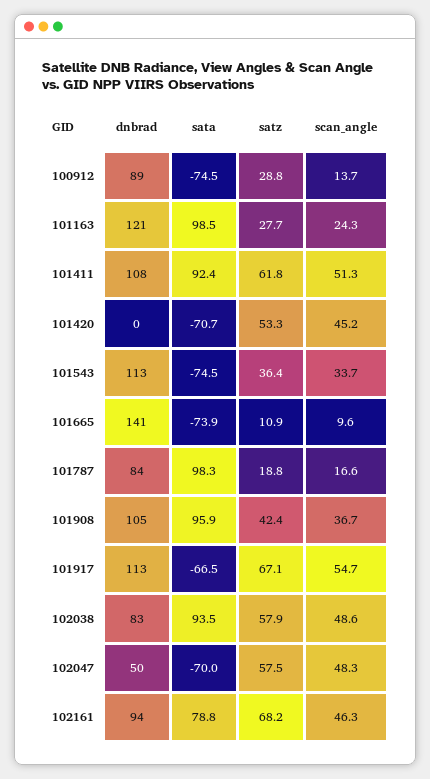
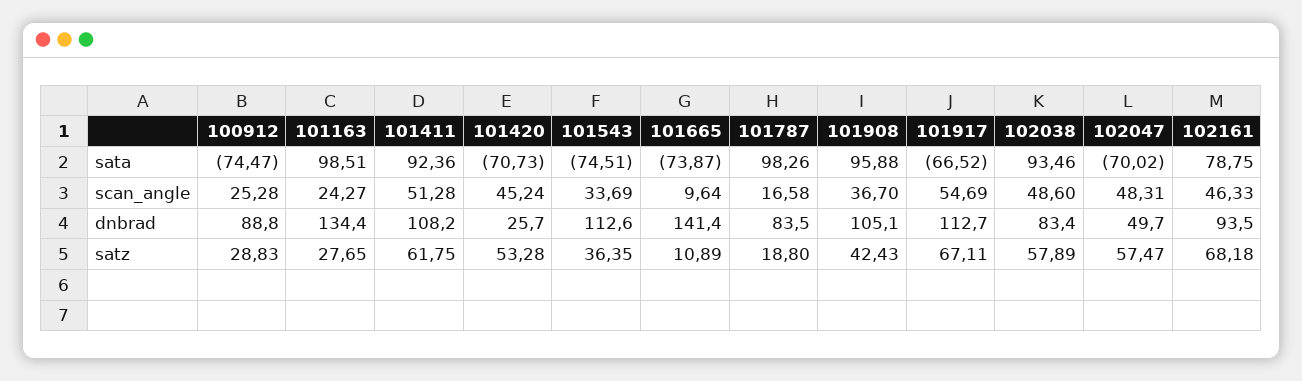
  {
    "dnbrad": {
      "100912": 88.8,
-     "101163": 121,
+     "101163": 134.4,
      "101411": 108.2,
-     "101420": 0,
+     "101420": 25.7,
      "101543": 112.6,
      "101665": 141.4,
      "101787": 83.5,
      "101908": 105.1,
      "101917": 112.7,
      "102038": 83.4,
      "102047": 49.7,
      "102161": 93.5
    },
    "sata": {
      "100912": -74.47,
      "101163": 98.51,
      "101411": 92.36,
      "101420": -70.73,
      "101543": -74.51,
      "101665": -73.87,
      "101787": 98.26,
      "101908": 95.88,
      "101917": -66.52,
      "102038": 93.46,
      "102047": -70.02,
      "102161": 78.75
    },
    "satz": {
      "100912": 28.83,
      "101163": 27.65,
      "101411": 61.75,
      "101420": 53.28,
      "101543": 36.35,
      "101665": 10.89,
      "101787": 18.8,
      "101908": 42.43,
      "101917": 67.11,
      "102038": 57.89,
      "102047": 57.47,
      "102161": 68.18
    },
    "scan_angle": {
-     "100912": 13.7,
+     "100912": 25.28,
      "101163": 24.27,
      "101411": 51.28,
      "101420": 45.24,
      "101543": 33.69,
      "101665": 9.64,
      "101787": 16.58,
      "101908": 36.7,
      "101917": 54.69,
      "102038": 48.6,
      "102047": 48.31,
      "102161": 46.33
    }
  }

